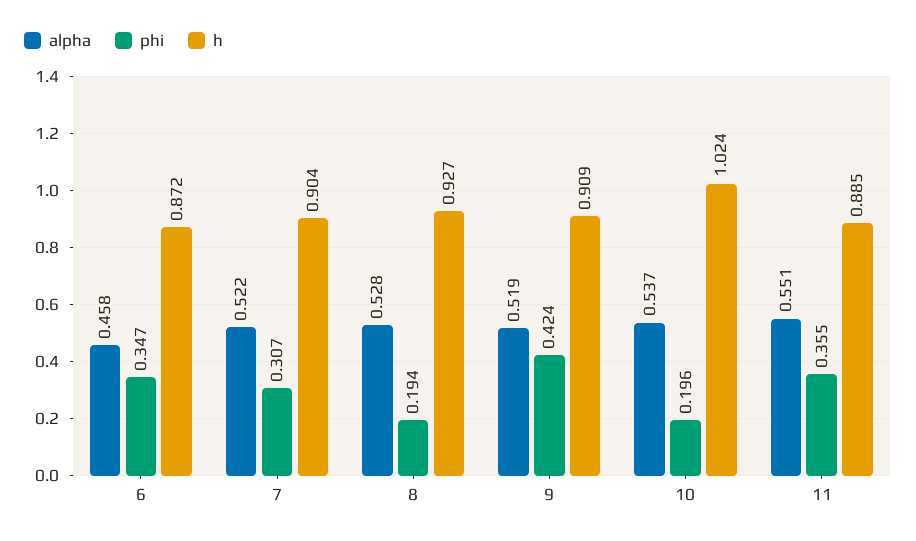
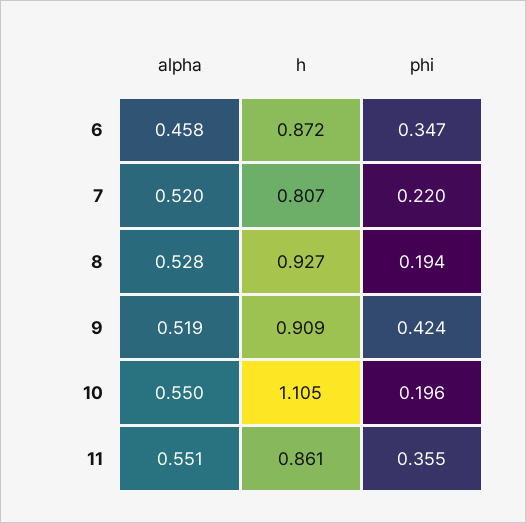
  {
    "alpha": {
      "6": 0.458,
-     "7": 0.522,
+     "7": 0.52,
      "8": 0.528,
      "9": 0.519,
-     "10": 0.537,
+     "10": 0.55,
      "11": 0.551
    },
    "phi": {
      "6": 0.347,
-     "7": 0.307,
+     "7": 0.22,
      "8": 0.194,
      "9": 0.424,
      "10": 0.196,
      "11": 0.355
    },
    "h": {
      "6": 0.872,
-     "7": 0.904,
+     "7": 0.807,
      "8": 0.927,
      "9": 0.909,
-     "10": 1.024,
+     "10": 1.105,
-     "11": 0.885
+     "11": 0.861
    }
  }

